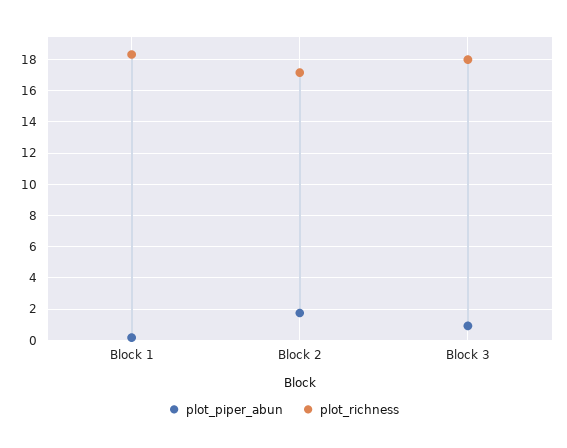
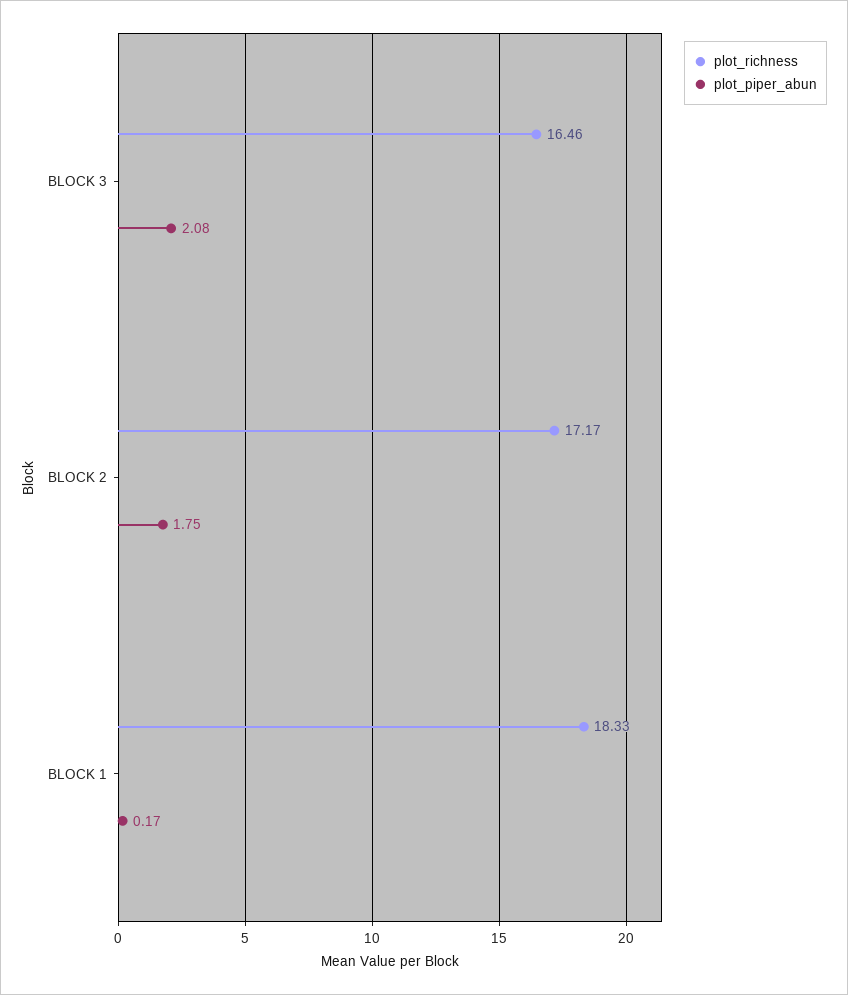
  {
    "plot_piper_abun": {
      "Block 1": 0.17,
      "Block 2": 1.75,
-     "Block 3": 1
+     "Block 3": 2.08
    },
    "plot_richness": {
      "Block 1": 18.33,
      "Block 2": 17.17,
-     "Block 3": 18
+     "Block 3": 16.46
    }
  }

